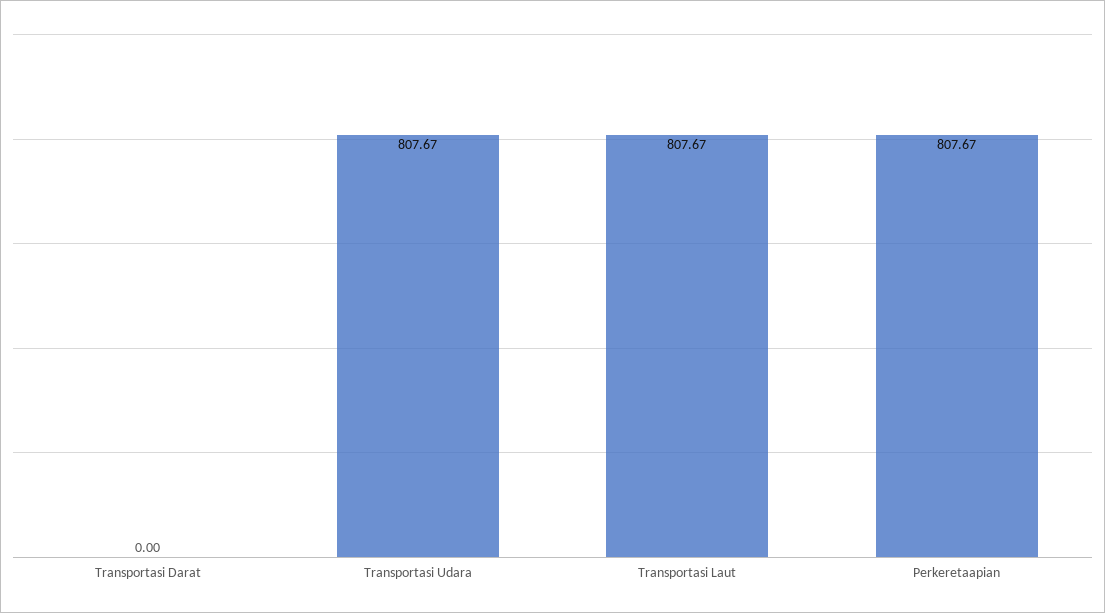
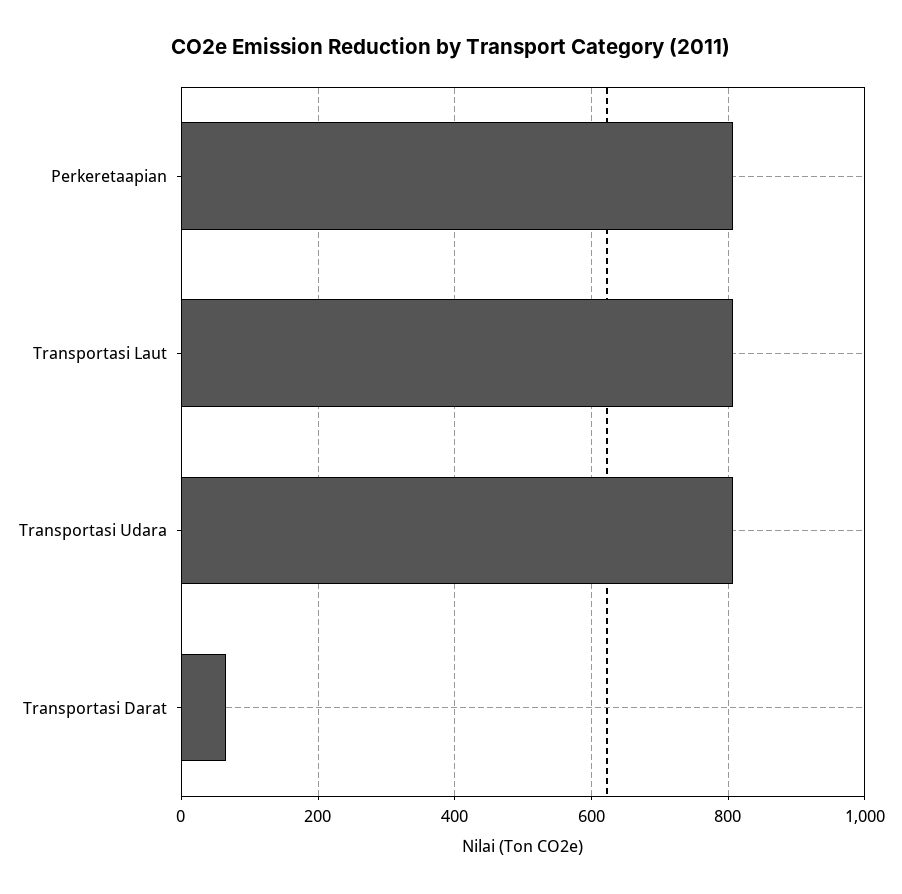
  {
-   "Transportasi Darat": 0,
+   "Transportasi Darat": 60,
    "Transportasi Udara": 807.67,
    "Transportasi Laut": 807.67,
    "Perkeretaapian": 807.67
  }

